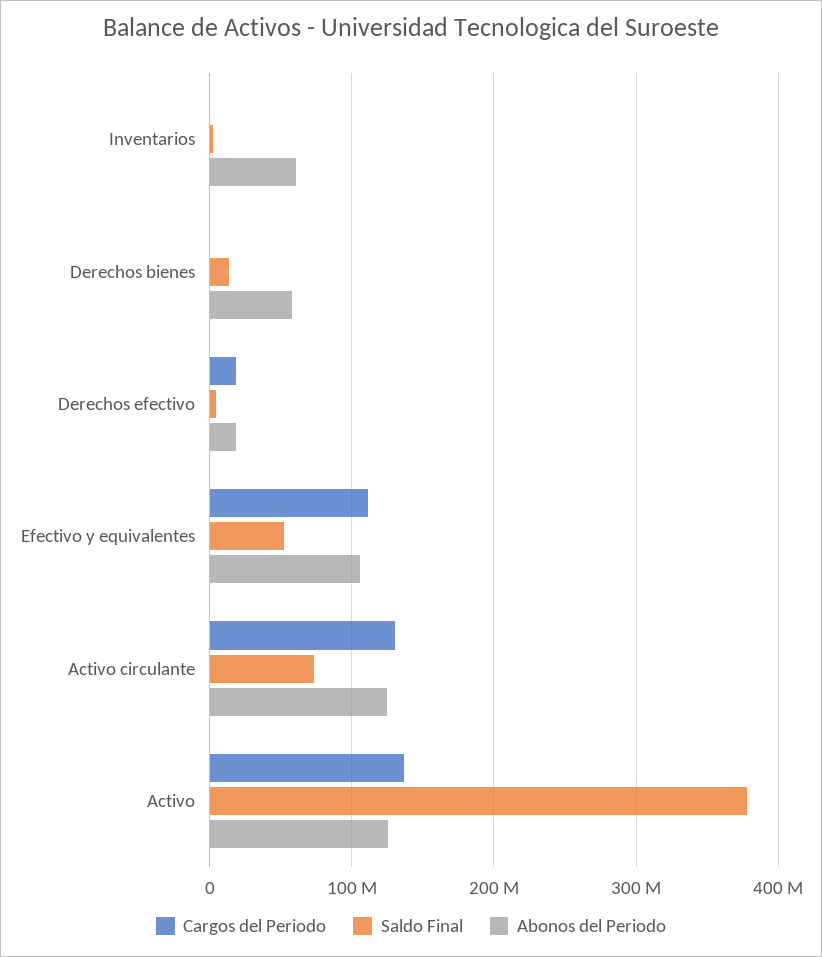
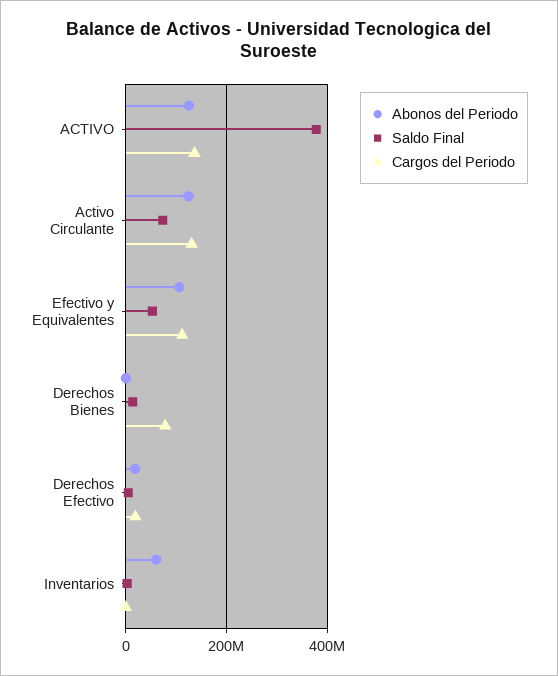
  {
    "Cargos del Periodo": {
      "Inventarios": 0,
-     "Derechos bienes": 0,
+     "Derechos bienes": 80000000,
      "Derechos efectivo": 20000000,
      "Efectivo y equivalentes": 110000000,
      "Activo circulante": 130000000,
      "Activo": 140000000
    },
    "Saldo Final": {
      "Inventarios": 0,
      "Derechos bienes": 10000000,
      "Derechos efectivo": 0,
      "Efectivo y equivalentes": 50000000,
      "Activo circulante": 70000000,
      "Activo": 380000000
    },
    "Abonos del Periodo": {
      "Inventarios": 60000000,
-     "Derechos bienes": 60000000,
+     "Derechos bienes": 0,
      "Derechos efectivo": 20000000,
      "Efectivo y equivalentes": 110000000,
      "Activo circulante": 120000000,
      "Activo": 130000000
    }
  }

